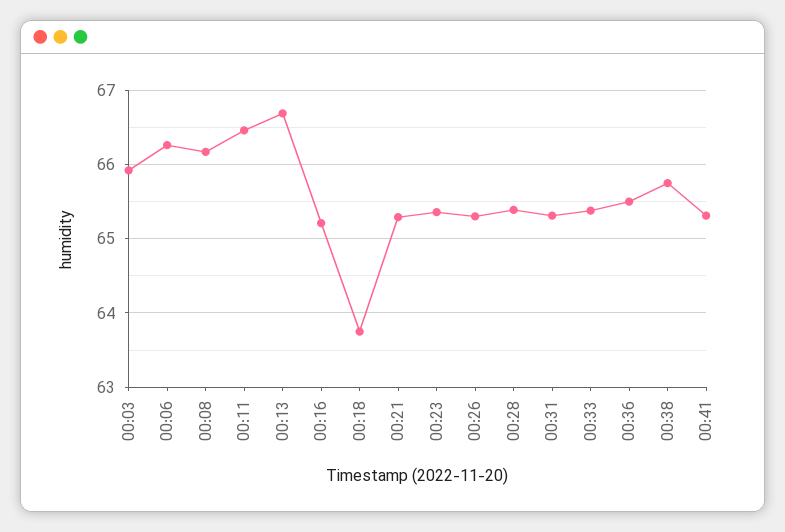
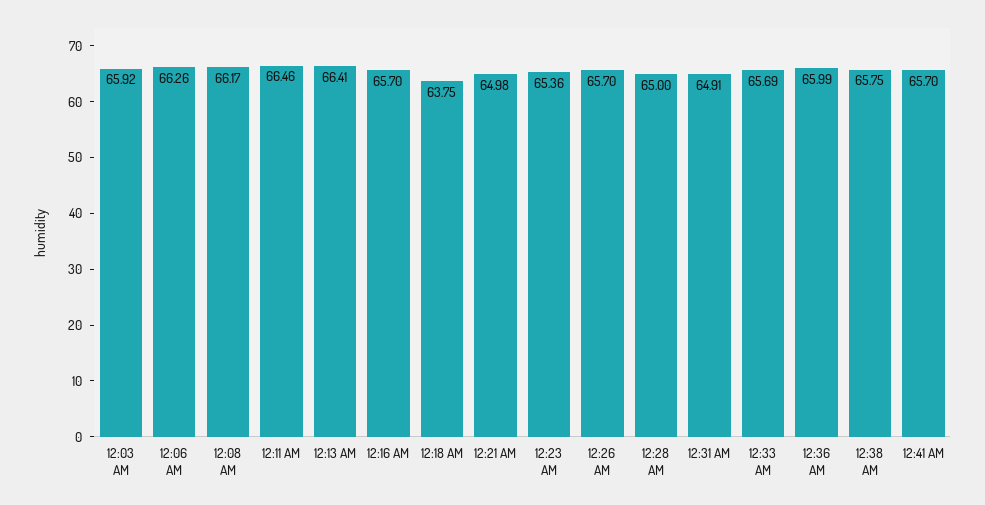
  {
    "00:03": 65.92,
    "00:06": 66.26,
    "00:08": 66.17,
    "00:11": 66.46,
-   "00:13": 66.7,
+   "00:13": 66.41,
-   "00:16": 65.2,
+   "00:16": 65.7,
    "00:18": 63.75,
-   "00:21": 65.3,
+   "00:21": 64.98,
    "00:23": 65.36,
-   "00:26": 65.3,
+   "00:26": 65.7,
-   "00:28": 65.4,
+   "00:28": 65,
-   "00:31": 65.3,
+   "00:31": 64.91,
-   "00:33": 65.4,
+   "00:33": 65.69,
-   "00:36": 65.5,
+   "00:36": 65.99,
    "00:38": 65.75,
-   "00:41": 65.3
+   "00:41": 65.7
  }

